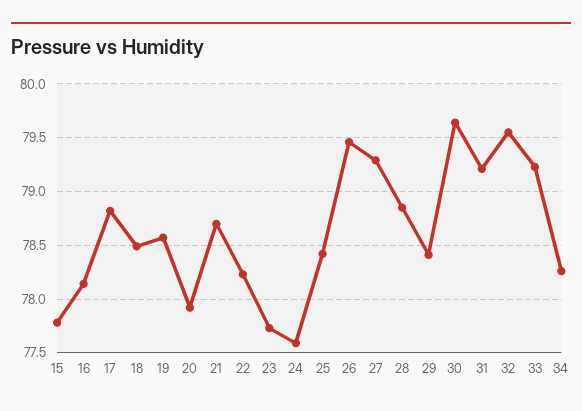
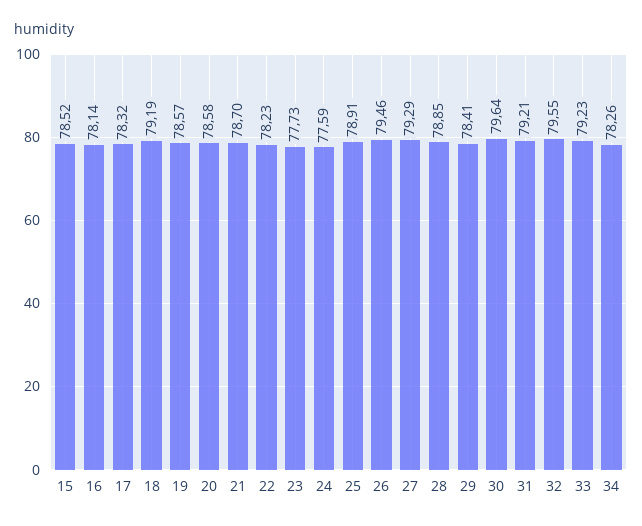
  {
-   "15": 77.8,
+   "15": 78.52,
    "16": 78.14,
-   "17": 78.8,
+   "17": 78.32,
-   "18": 78.5,
+   "18": 79.19,
    "19": 78.57,
-   "20": 77.9,
+   "20": 78.58,
    "21": 78.7,
    "22": 78.23,
    "23": 77.73,
    "24": 77.59,
-   "25": 78.4,
+   "25": 78.91,
    "26": 79.46,
    "27": 79.29,
    "28": 78.85,
    "29": 78.41,
    "30": 79.64,
    "31": 79.21,
    "32": 79.55,
    "33": 79.23,
    "34": 78.26
  }

